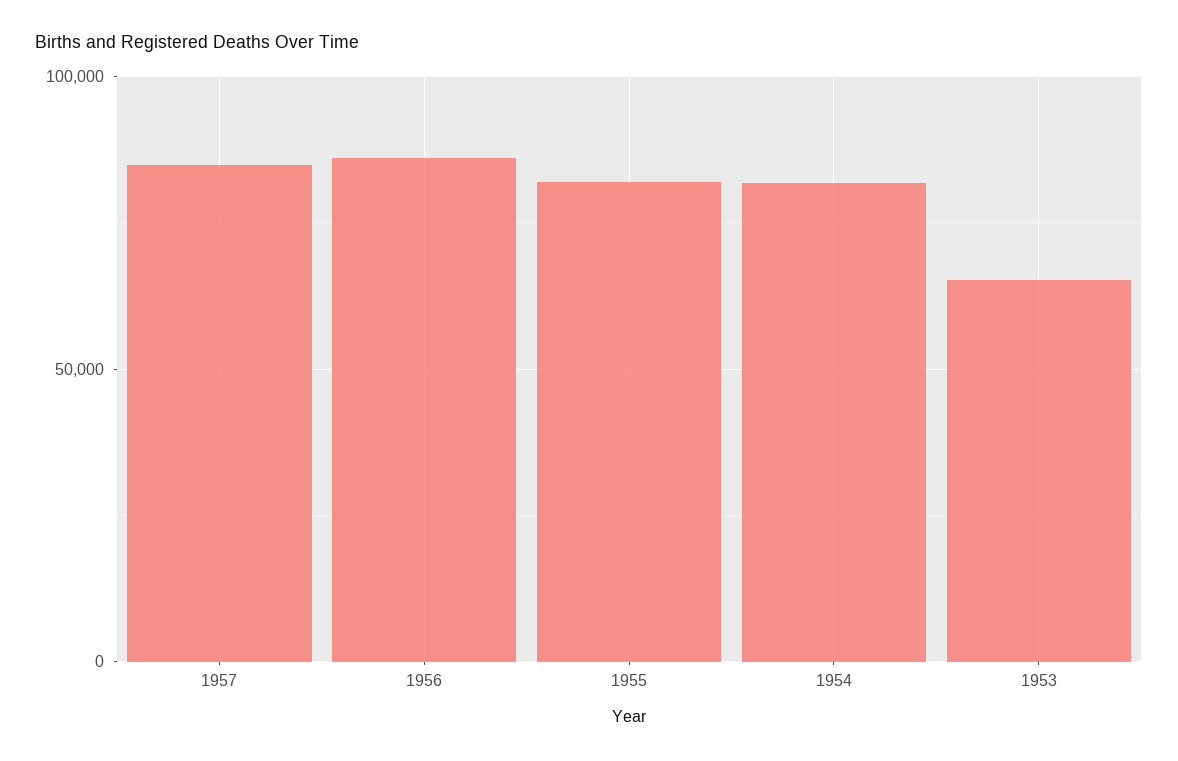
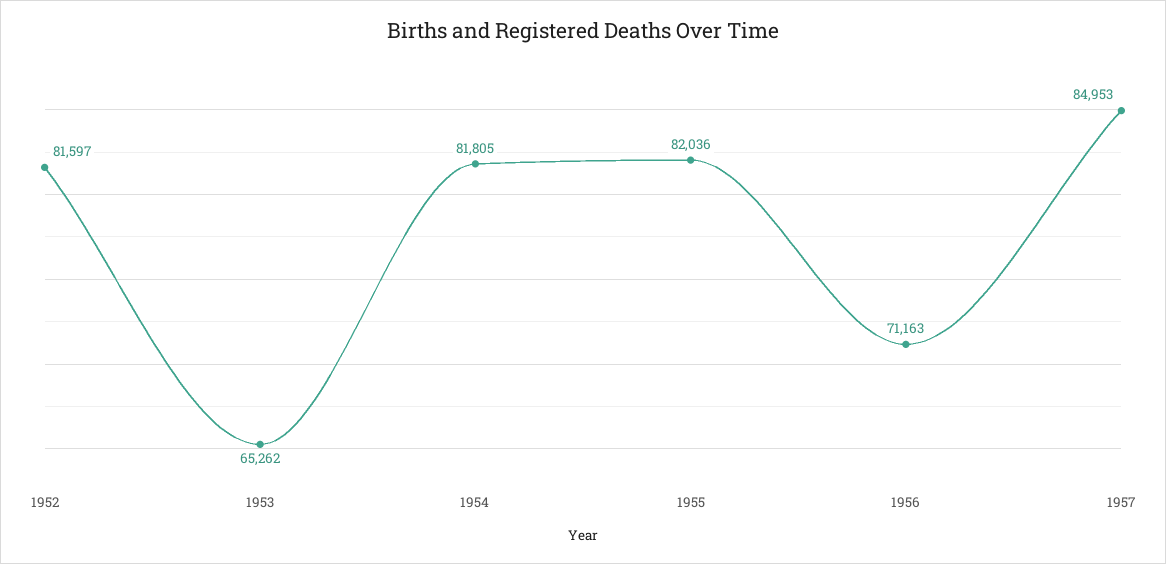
  {
    "1957": 84953,
-   "1956": 85000,
+   "1956": 71163,
    "1955": 82036,
    "1954": 81805,
-   "1953": 65262
+   "1953": 65262,
+   "1952": 81597
  }

